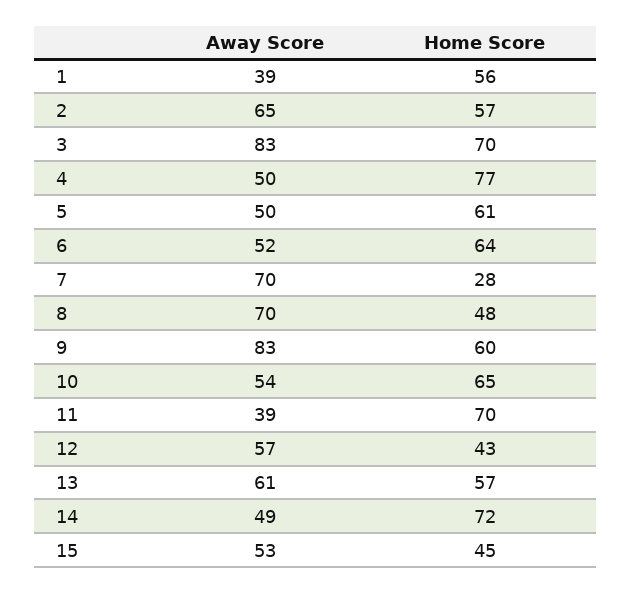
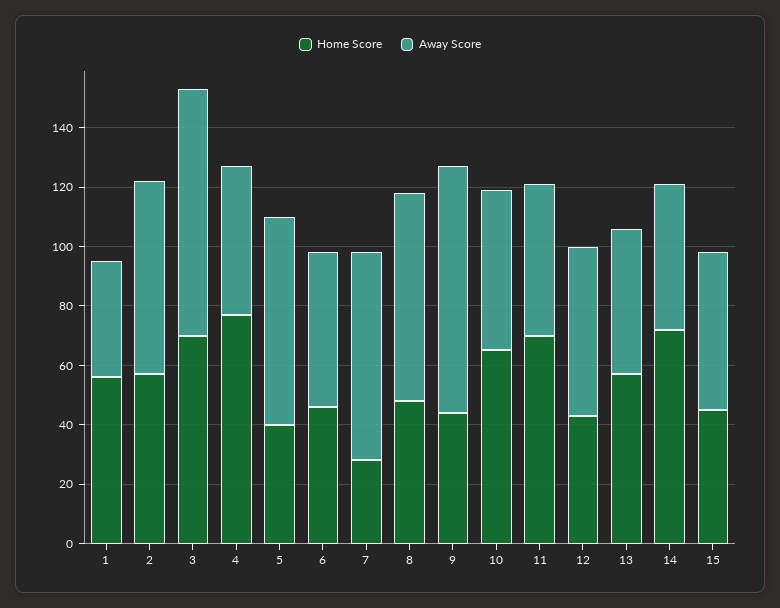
  {
    "Away Score": {
      "1": 39,
      "2": 65,
      "3": 83,
      "4": 50,
-     "5": 50,
+     "5": 70,
      "6": 52,
      "7": 70,
      "8": 70,
      "9": 83,
      "10": 54,
-     "11": 39,
+     "11": 50,
      "12": 57,
-     "13": 61,
+     "13": 50,
      "14": 49,
      "15": 53
    },
    "Home Score": {
      "1": 56,
      "2": 57,
      "3": 70,
      "4": 77,
-     "5": 61,
+     "5": 40,
-     "6": 64,
+     "6": 45,
      "7": 28,
      "8": 48,
-     "9": 60,
+     "9": 45,
      "10": 65,
      "11": 70,
      "12": 43,
      "13": 57,
      "14": 72,
      "15": 45
    }
  }

